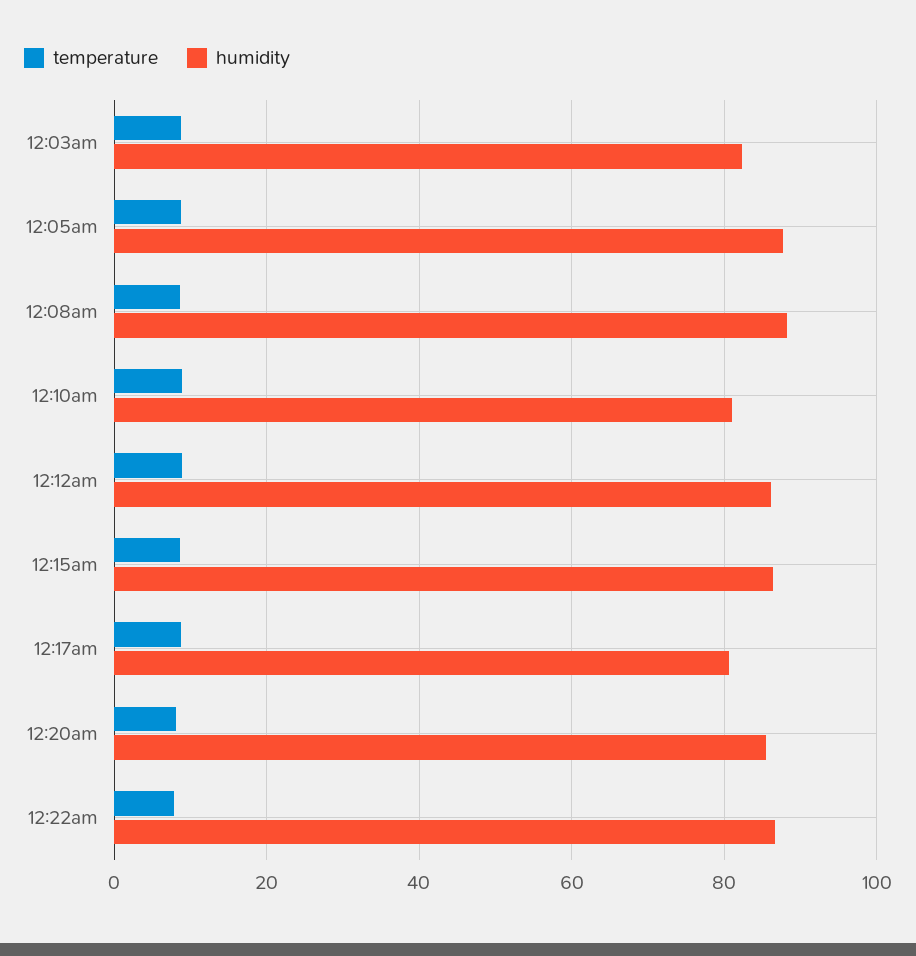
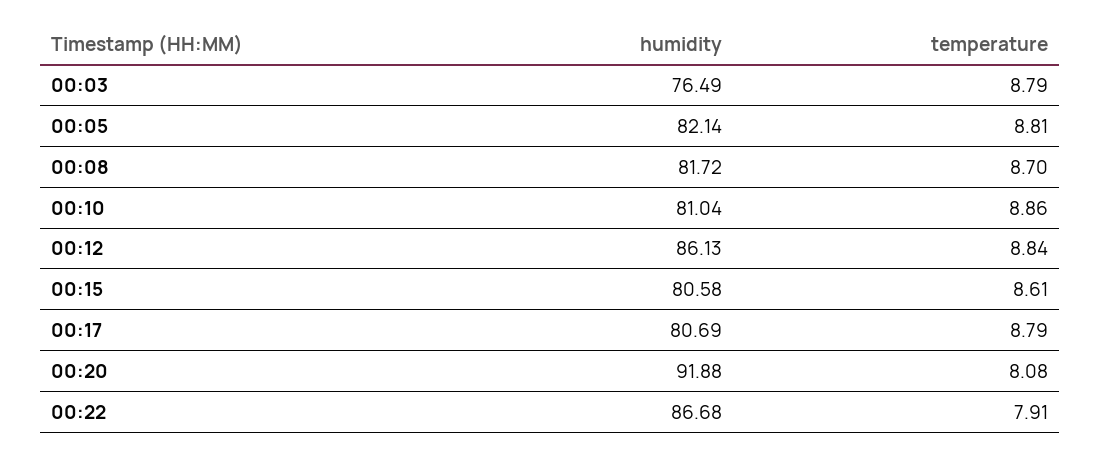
  {
    "temperature": {
      "12:03am": 8.79,
      "12:05am": 8.81,
      "12:08am": 8.7,
      "12:10am": 8.86,
      "12:12am": 8.84,
      "12:15am": 8.61,
      "12:17am": 8.79,
      "12:20am": 8.08,
      "12:22am": 7.91
    },
    "humidity": {
-     "12:03am": 82,
+     "12:03am": 76.49,
-     "12:05am": 88,
+     "12:05am": 82.14,
-     "12:08am": 88,
+     "12:08am": 81.72,
      "12:10am": 81.04,
      "12:12am": 86.13,
-     "12:15am": 86,
+     "12:15am": 80.58,
      "12:17am": 80.69,
-     "12:20am": 86,
+     "12:20am": 91.88,
      "12:22am": 86.68
    }
  }

